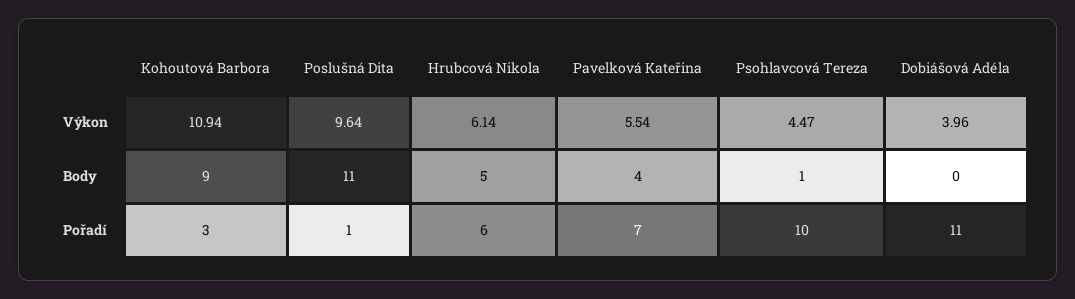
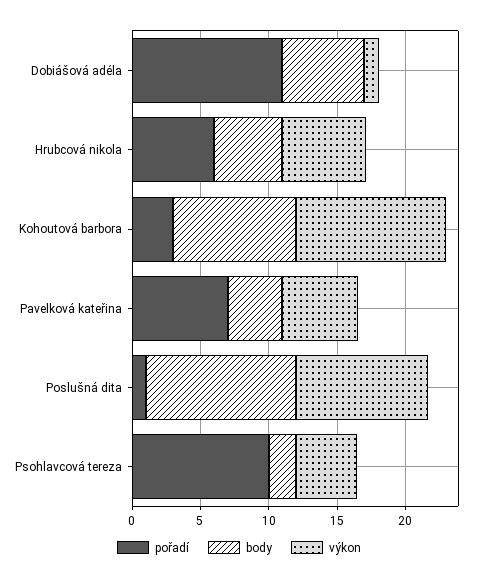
  {
    "Výkon": {
      "Kohoutová Barbora": 10.94,
      "Poslušná Dita": 9.64,
      "Hrubcová Nikola": 6.14,
      "Pavelková Kateřina": 5.54,
      "Psohlavcová Tereza": 4.47,
-     "Dobiášová Adéla": 3.96
+     "Dobiášová Adéla": 1
    },
    "Body": {
      "Kohoutová Barbora": 9,
      "Poslušná Dita": 11,
      "Hrubcová Nikola": 5,
      "Pavelková Kateřina": 4,
-     "Psohlavcová Tereza": 1,
+     "Psohlavcová Tereza": 2,
-     "Dobiášová Adéla": 0
+     "Dobiášová Adéla": 6
    },
    "Pořadí": {
      "Kohoutová Barbora": 3,
      "Poslušná Dita": 1,
      "Hrubcová Nikola": 6,
      "Pavelková Kateřina": 7,
      "Psohlavcová Tereza": 10,
      "Dobiášová Adéla": 11
    }
  }

